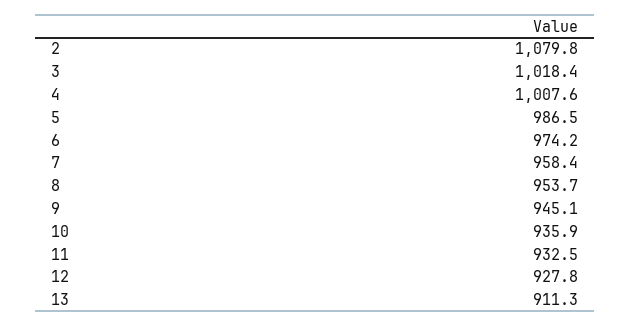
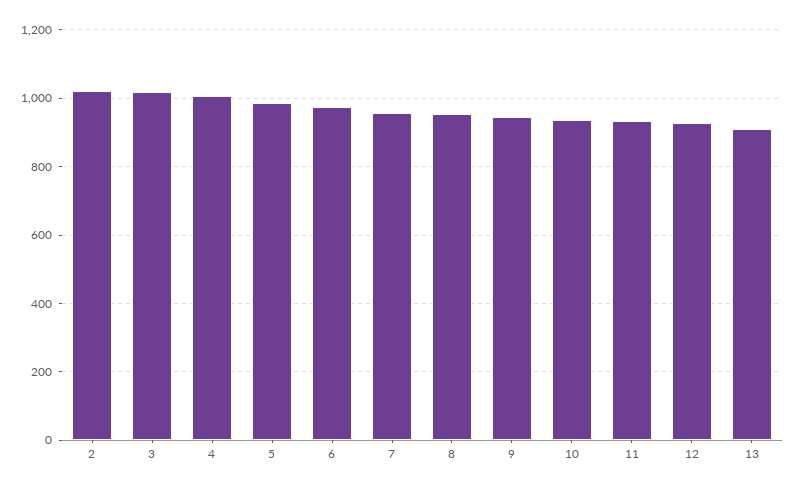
  {
-   "2": 1079.8,
+   "2": 1020,
    "3": 1018.4,
    "4": 1007.6,
    "5": 986.5,
    "6": 974.2,
    "7": 958.4,
    "8": 953.7,
    "9": 945.1,
    "10": 935.9,
    "11": 932.5,
    "12": 927.8,
    "13": 911.3
  }

